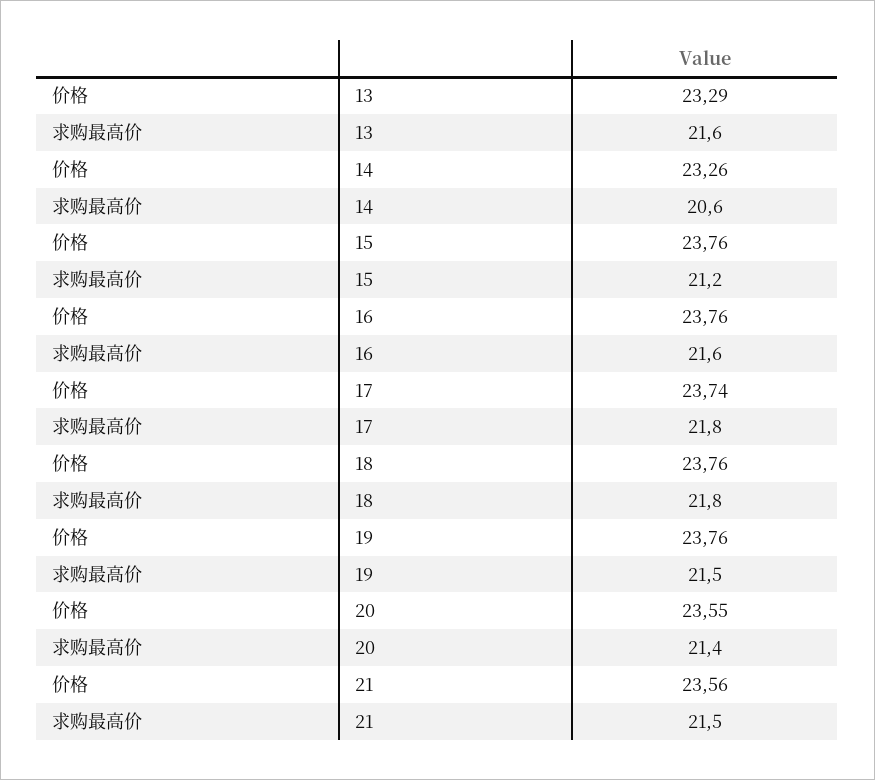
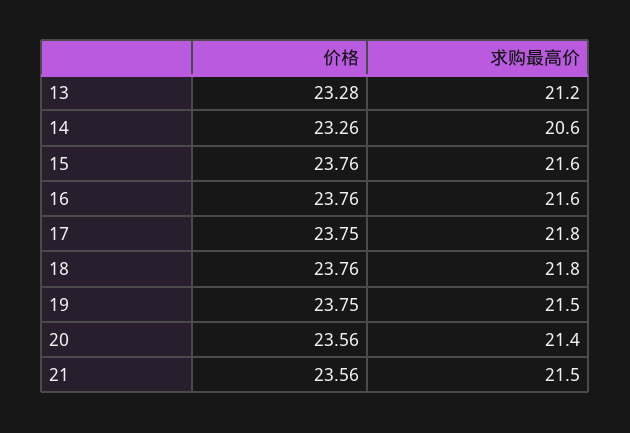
  {
    "价格": {
-     "13": 23.29,
+     "13": 23.28,
      "14": 23.26,
      "15": 23.76,
      "16": 23.76,
-     "17": 23.74,
+     "17": 23.75,
      "18": 23.76,
-     "19": 23.76,
+     "19": 23.75,
-     "20": 23.55,
+     "20": 23.56,
      "21": 23.56
    },
    "求购最高价": {
-     "13": 21.6,
+     "13": 21.2,
      "14": 20.6,
-     "15": 21.2,
+     "15": 21.6,
      "16": 21.6,
      "17": 21.8,
      "18": 21.8,
      "19": 21.5,
      "20": 21.4,
      "21": 21.5
    }
  }

